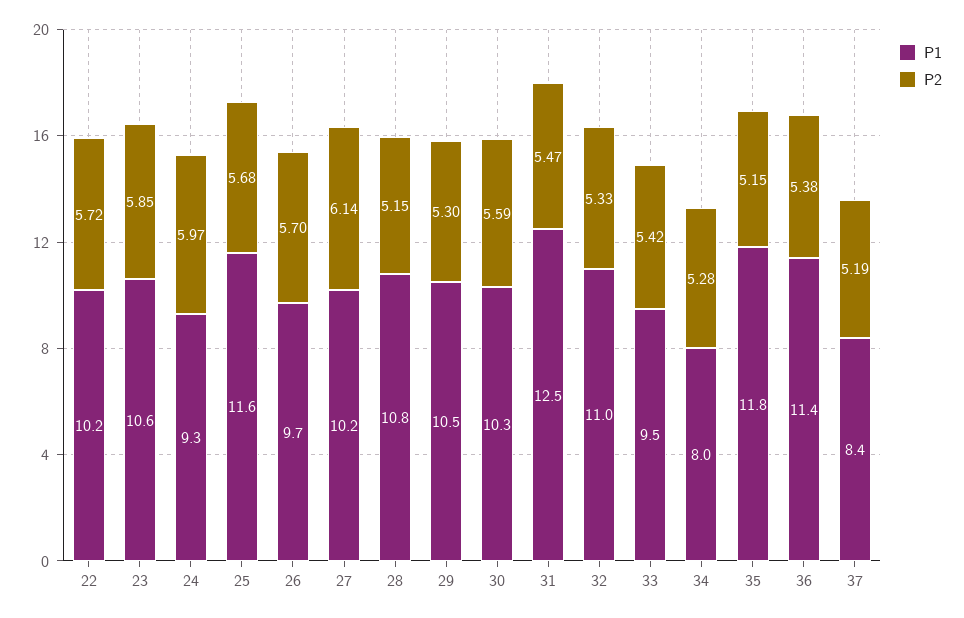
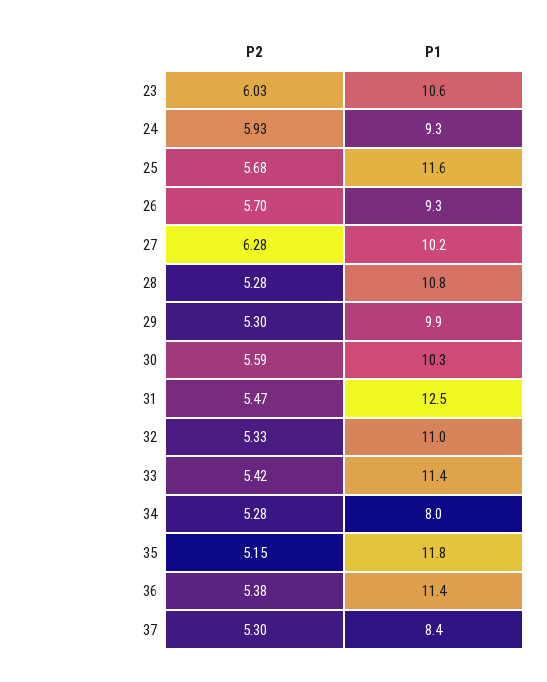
  {
    "P1": {
-     "22": 10.2,
      "23": 10.6,
      "24": 9.3,
      "25": 11.6,
-     "26": 9.7,
+     "26": 9.3,
      "27": 10.2,
      "28": 10.8,
-     "29": 10.5,
+     "29": 9.9,
      "30": 10.3,
      "31": 12.5,
      "32": 11,
-     "33": 9.5,
+     "33": 11.4,
      "34": 8,
      "35": 11.8,
      "36": 11.4,
      "37": 8.4
    },
    "P2": {
-     "22": 5.72,
-     "23": 5.85,
+     "23": 6.03,
-     "24": 5.97,
+     "24": 5.93,
      "25": 5.68,
      "26": 5.7,
-     "27": 6.14,
+     "27": 6.28,
-     "28": 5.15,
+     "28": 5.28,
      "29": 5.3,
      "30": 5.59,
      "31": 5.47,
      "32": 5.33,
      "33": 5.42,
      "34": 5.28,
      "35": 5.15,
      "36": 5.38,
-     "37": 5.19
+     "37": 5.3
    }
  }

